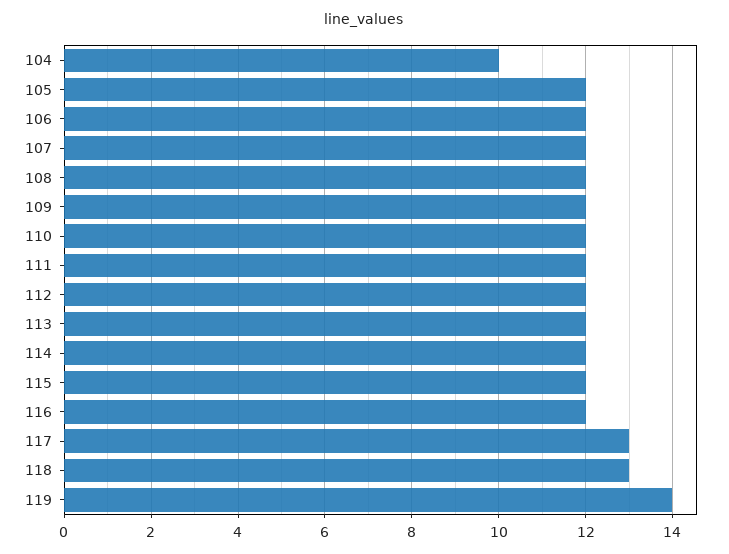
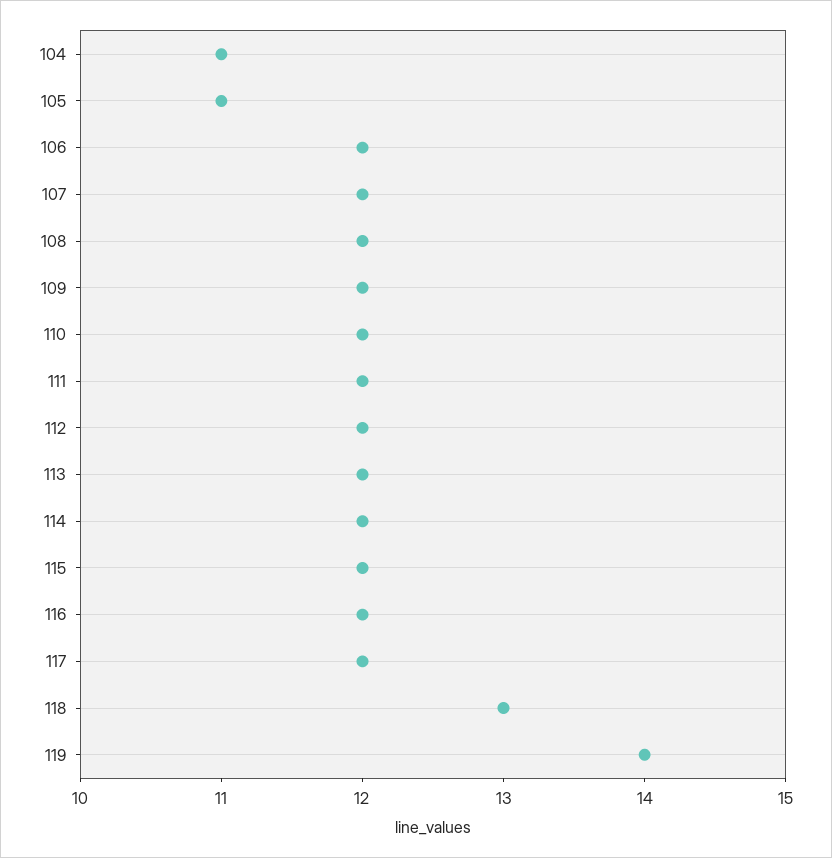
  {
-   "104": 10,
+   "104": 11,
-   "105": 12,
+   "105": 11,
    "106": 12,
    "107": 12,
    "108": 12,
    "109": 12,
    "110": 12,
    "111": 12,
    "112": 12,
    "113": 12,
    "114": 12,
    "115": 12,
    "116": 12,
-   "117": 13,
+   "117": 12,
    "118": 13,
    "119": 14
  }

